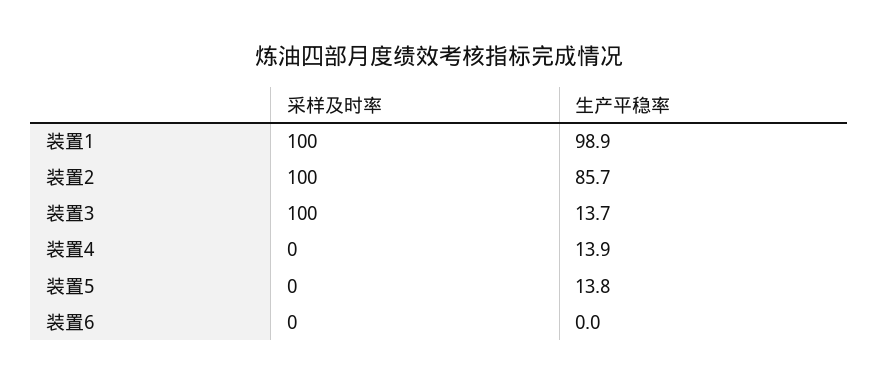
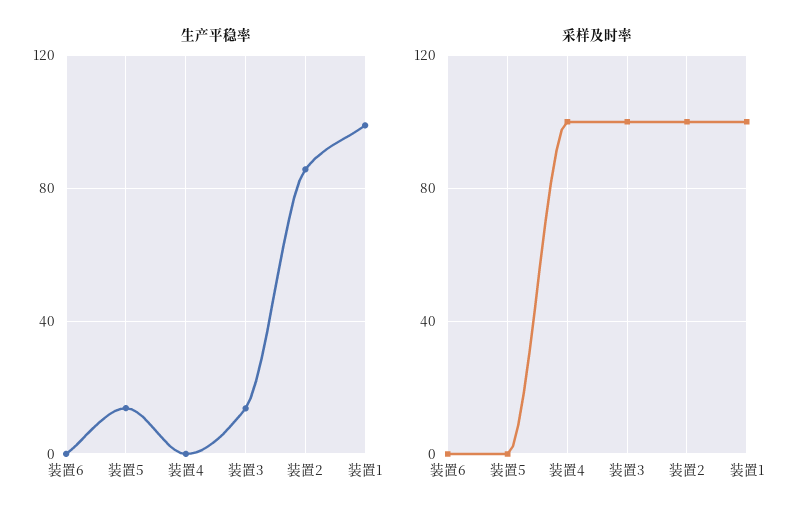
  {
    "采样及时率": {
      "装置1": 100,
      "装置2": 100,
      "装置3": 100,
-     "装置4": 0,
+     "装置4": 100,
      "装置5": 0,
      "装置6": 0
    },
    "生产平稳率": {
      "装置1": 98.9,
      "装置2": 85.7,
      "装置3": 13.7,
-     "装置4": 13.9,
+     "装置4": 0,
      "装置5": 13.8,
      "装置6": 0
    }
  }

